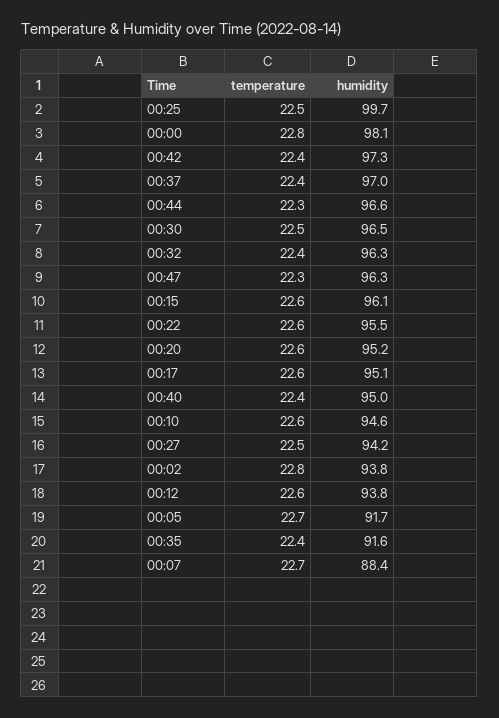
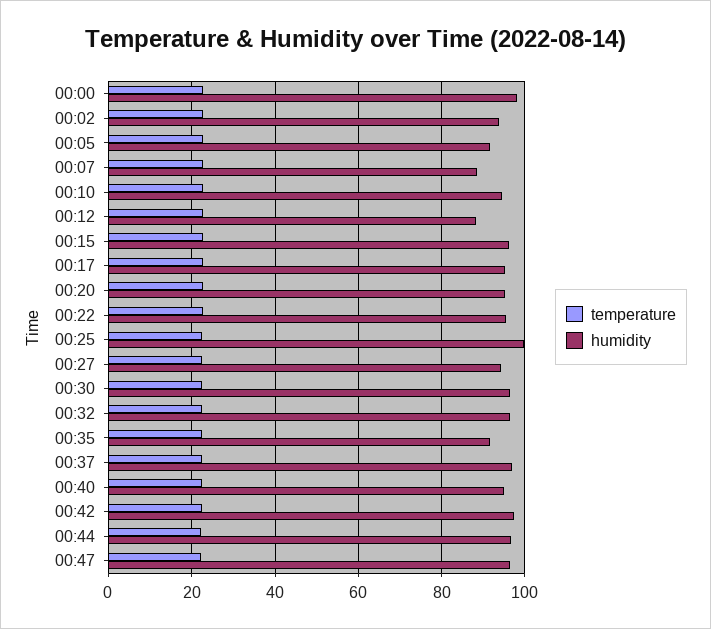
  {
    "temperature": {
      "00:25": 22.5,
      "00:00": 22.8,
      "00:42": 22.4,
      "00:37": 22.4,
      "00:44": 22.3,
      "00:30": 22.5,
      "00:32": 22.4,
      "00:47": 22.3,
      "00:15": 22.6,
      "00:22": 22.6,
      "00:20": 22.6,
      "00:17": 22.6,
      "00:40": 22.4,
      "00:10": 22.6,
      "00:27": 22.5,
      "00:02": 22.8,
      "00:12": 22.6,
      "00:05": 22.7,
      "00:35": 22.4,
      "00:07": 22.7
    },
    "humidity": {
      "00:25": 99.7,
      "00:00": 98.1,
      "00:42": 97.3,
      "00:37": 97,
      "00:44": 96.6,
      "00:30": 96.5,
      "00:32": 96.3,
      "00:47": 96.3,
      "00:15": 96.1,
      "00:22": 95.5,
      "00:20": 95.2,
      "00:17": 95.1,
      "00:40": 95,
      "00:10": 94.6,
      "00:27": 94.2,
      "00:02": 93.8,
-     "00:12": 93.8,
+     "00:12": 88,
      "00:05": 91.7,
      "00:35": 91.6,
      "00:07": 88.4
    }
  }

